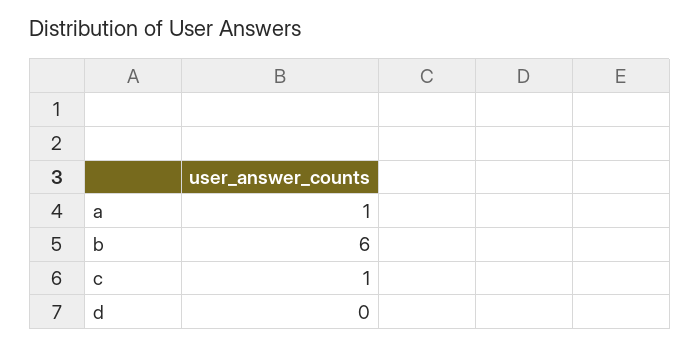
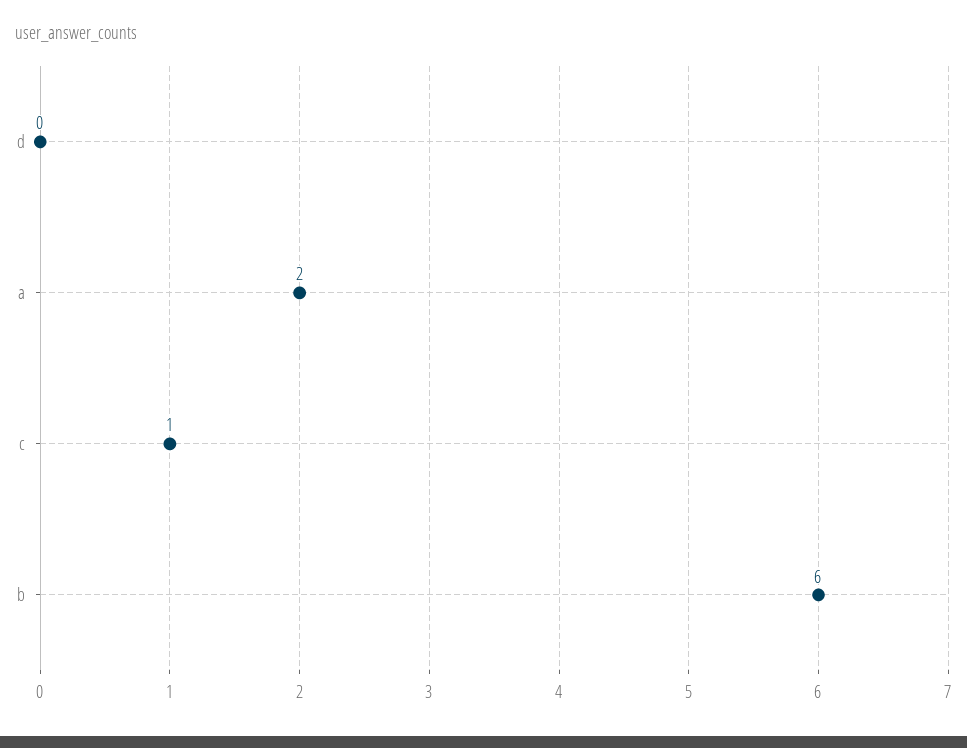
  {
-   "a": 1,
+   "a": 2,
    "b": 6,
    "c": 1,
    "d": 0
  }

